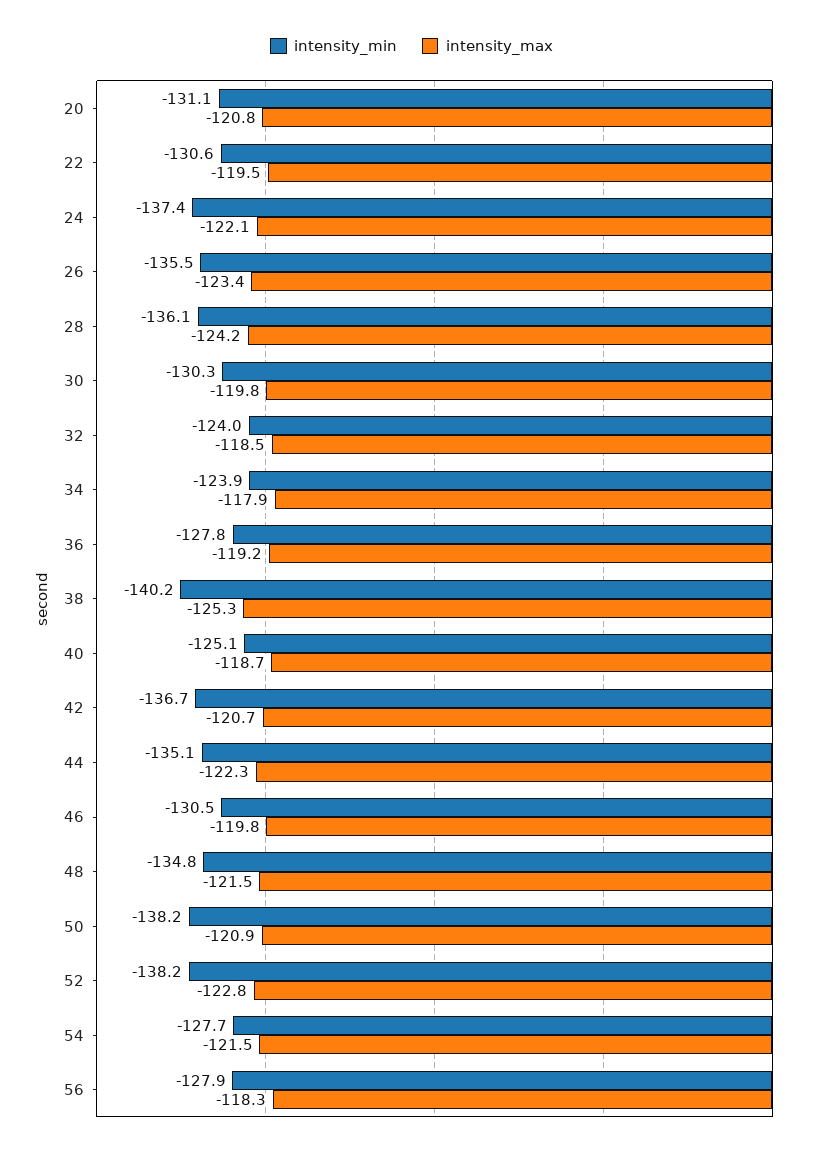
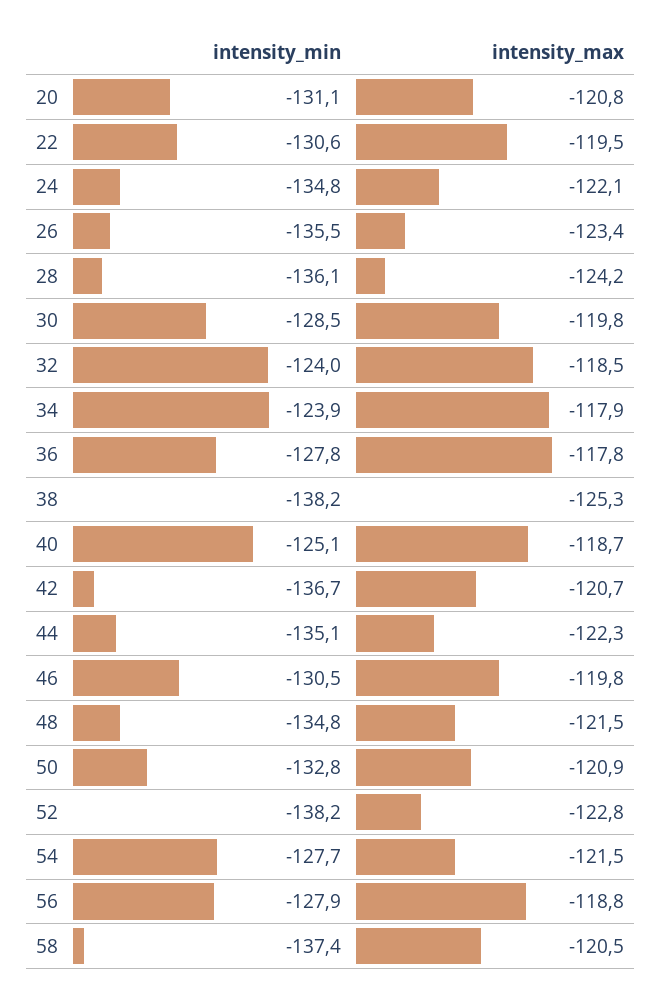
  {
    "intensity_min": {
      "20": -131.1,
      "22": -130.6,
-     "24": -137.4,
+     "24": -134.8,
      "26": -135.5,
      "28": -136.1,
-     "30": -130.3,
+     "30": -128.5,
      "32": -124,
      "34": -123.9,
      "36": -127.8,
-     "38": -140.2,
+     "38": -138.2,
      "40": -125.1,
      "42": -136.7,
      "44": -135.1,
      "46": -130.5,
      "48": -134.8,
-     "50": -138.2,
+     "50": -132.8,
      "52": -138.2,
      "54": -127.7,
-     "56": -127.9
+     "56": -127.9,
+     "58": -137.4
    },
    "intensity_max": {
      "20": -120.8,
      "22": -119.5,
      "24": -122.1,
      "26": -123.4,
      "28": -124.2,
      "30": -119.8,
      "32": -118.5,
      "34": -117.9,
-     "36": -119.2,
+     "36": -117.8,
      "38": -125.3,
      "40": -118.7,
      "42": -120.7,
      "44": -122.3,
      "46": -119.8,
      "48": -121.5,
      "50": -120.9,
      "52": -122.8,
      "54": -121.5,
-     "56": -118.3
+     "56": -118.8,
+     "58": -120.5
    }
  }

